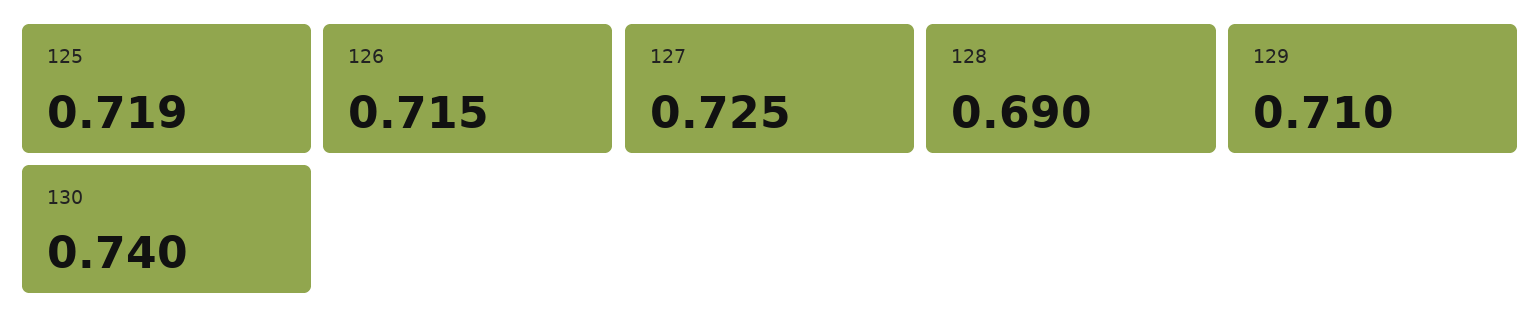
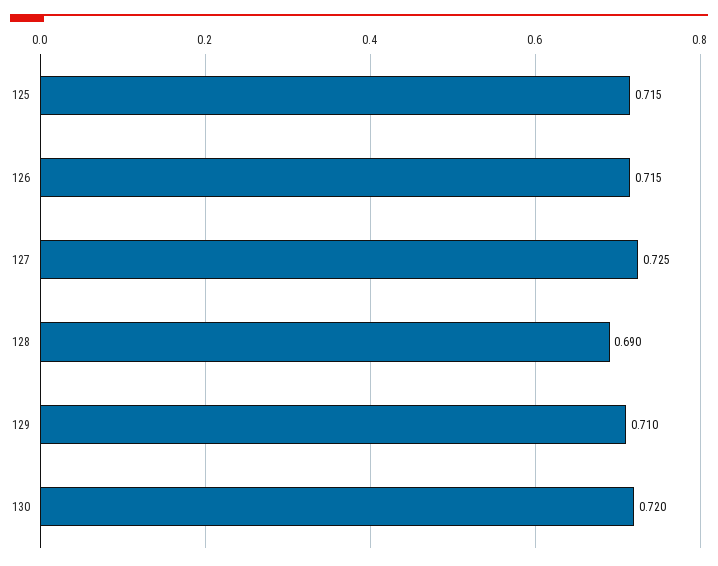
  {
-   "125": 0.719,
+   "125": 0.715,
    "126": 0.715,
    "127": 0.725,
    "128": 0.69,
    "129": 0.71,
-   "130": 0.74
+   "130": 0.72
  }

